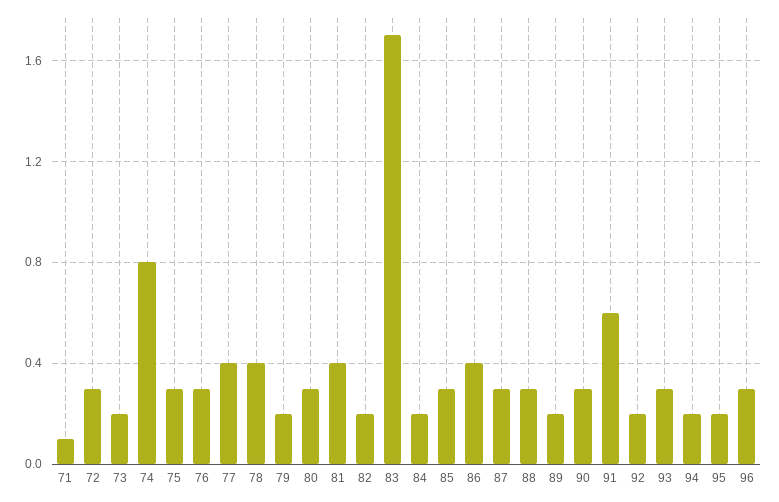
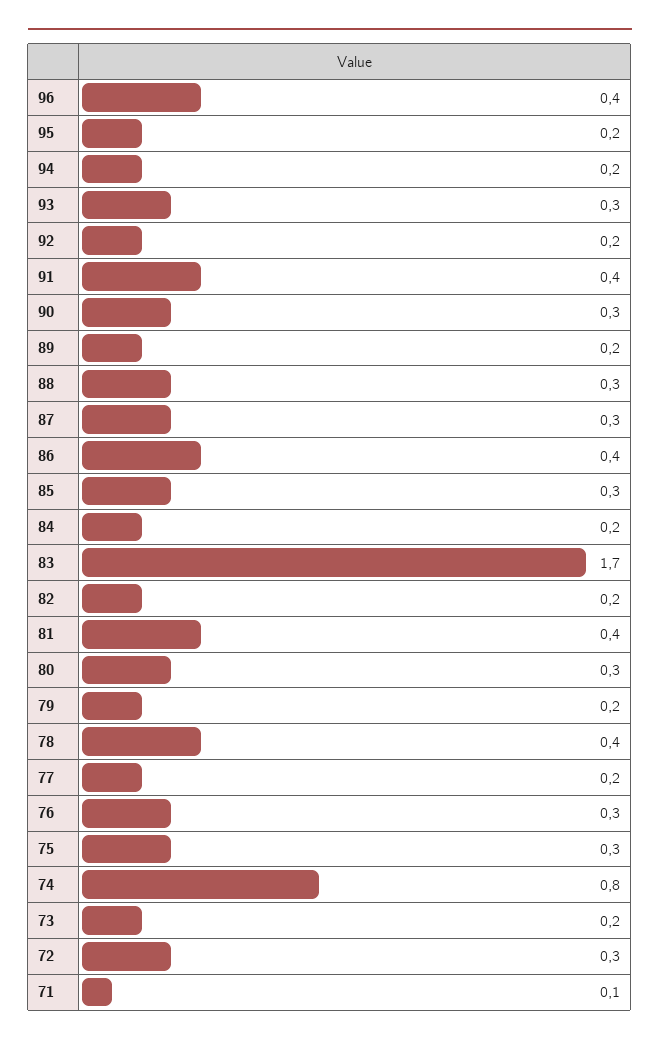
  {
    "71": 0.1,
    "72": 0.3,
    "73": 0.2,
    "74": 0.8,
    "75": 0.3,
    "76": 0.3,
-   "77": 0.4,
+   "77": 0.2,
    "78": 0.4,
    "79": 0.2,
    "80": 0.3,
    "81": 0.4,
    "82": 0.2,
    "83": 1.7,
    "84": 0.2,
    "85": 0.3,
    "86": 0.4,
    "87": 0.3,
    "88": 0.3,
    "89": 0.2,
    "90": 0.3,
-   "91": 0.6,
+   "91": 0.4,
    "92": 0.2,
    "93": 0.3,
    "94": 0.2,
    "95": 0.2,
-   "96": 0.3
+   "96": 0.4
  }

